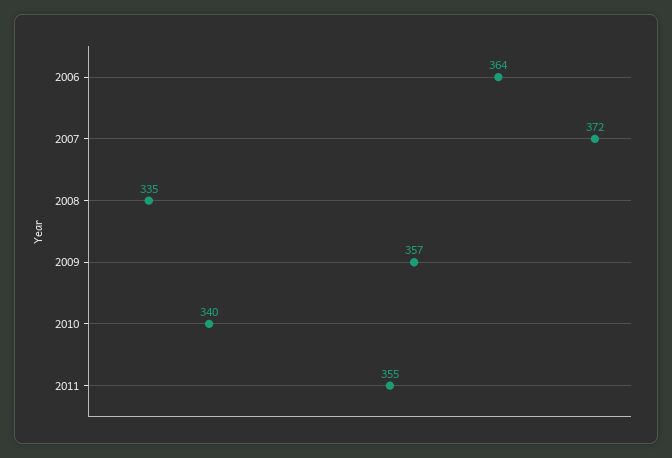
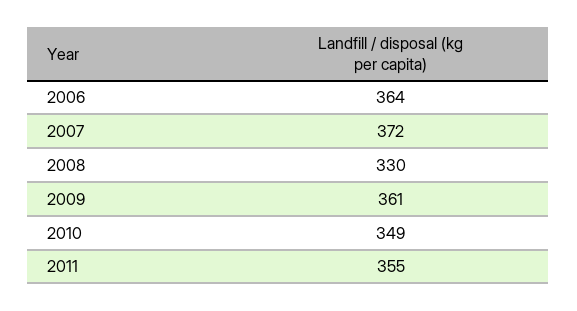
  {
    "2006": 364,
    "2007": 372,
-   "2008": 335,
+   "2008": 330,
-   "2009": 357,
+   "2009": 361,
-   "2010": 340,
+   "2010": 349,
    "2011": 355
  }

